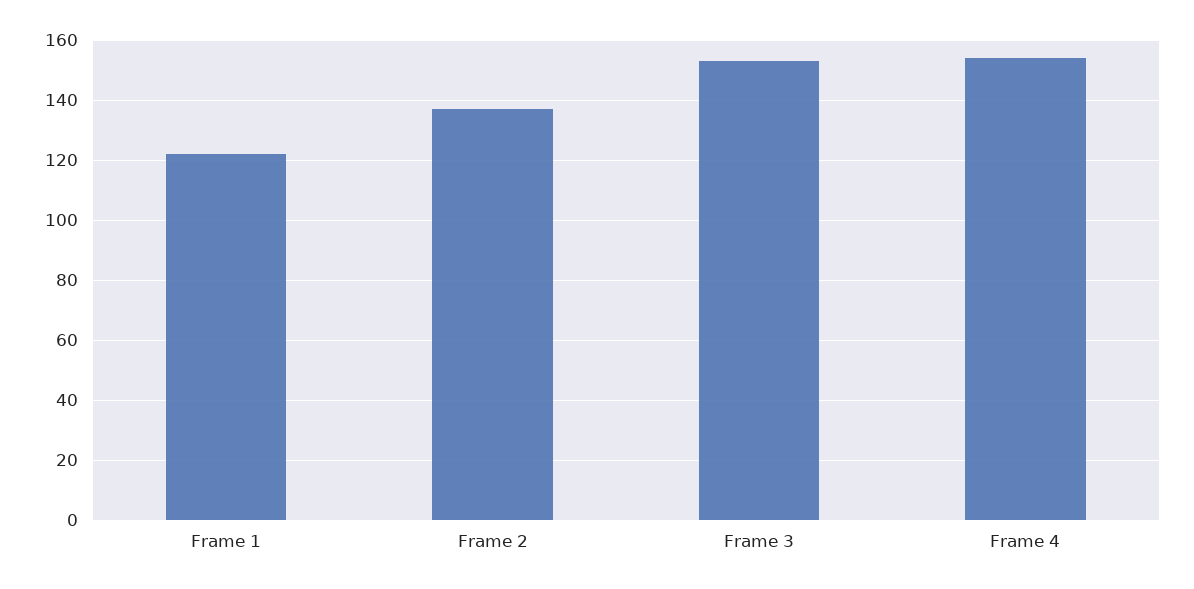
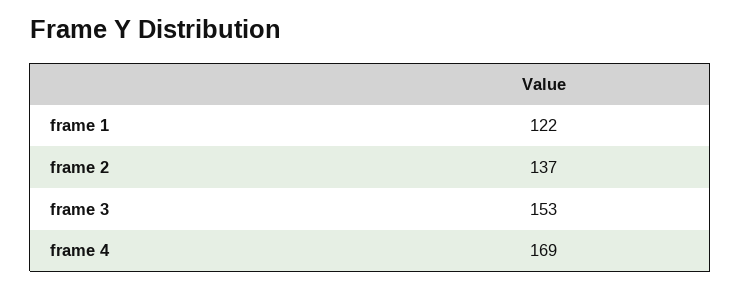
  {
    "Frame 1": 122,
    "Frame 2": 137,
    "Frame 3": 153,
-   "Frame 4": 155
+   "Frame 4": 169
  }

